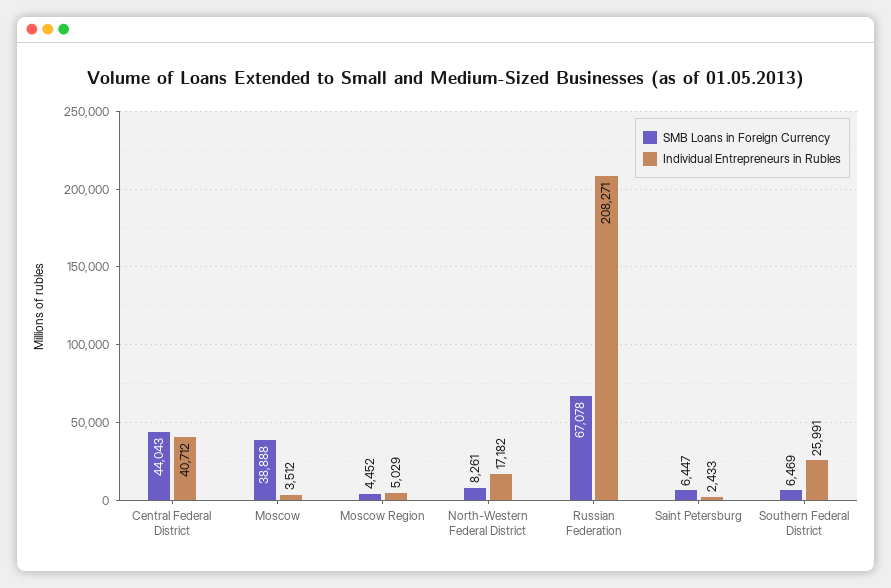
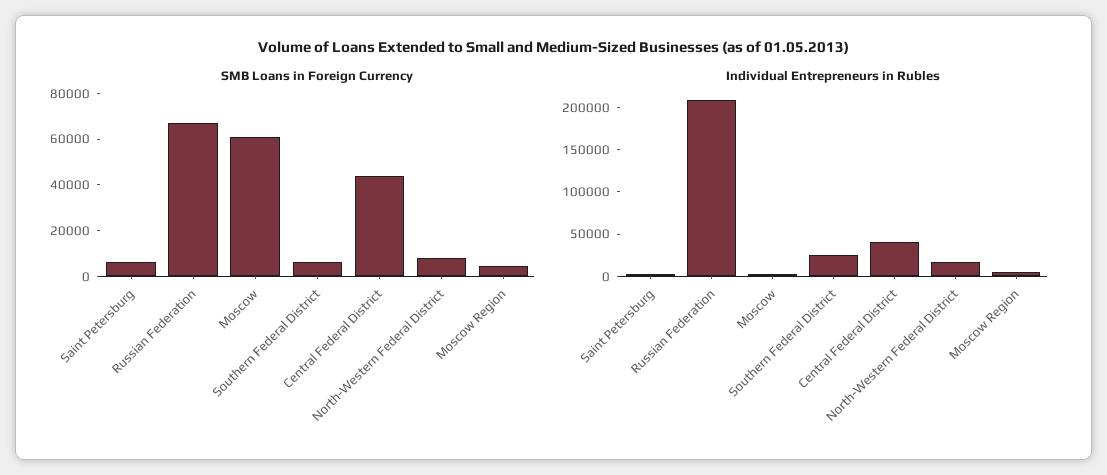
  {
    "SMB Loans in Foreign Currency": {
      "Central Federal District": 44043,
-     "Moscow": 38888,
+     "Moscow": 60000,
      "Moscow Region": 4452,
      "North-Western Federal District": 8261,
      "Russian Federation": 67078,
      "Saint Petersburg": 6447,
      "Southern Federal District": 6469
    },
    "Individual Entrepreneurs in Rubles": {
      "Central Federal District": 40712,
      "Moscow": 3512,
      "Moscow Region": 5029,
      "North-Western Federal District": 17182,
      "Russian Federation": 208271,
      "Saint Petersburg": 2433,
      "Southern Federal District": 25991
    }
  }

